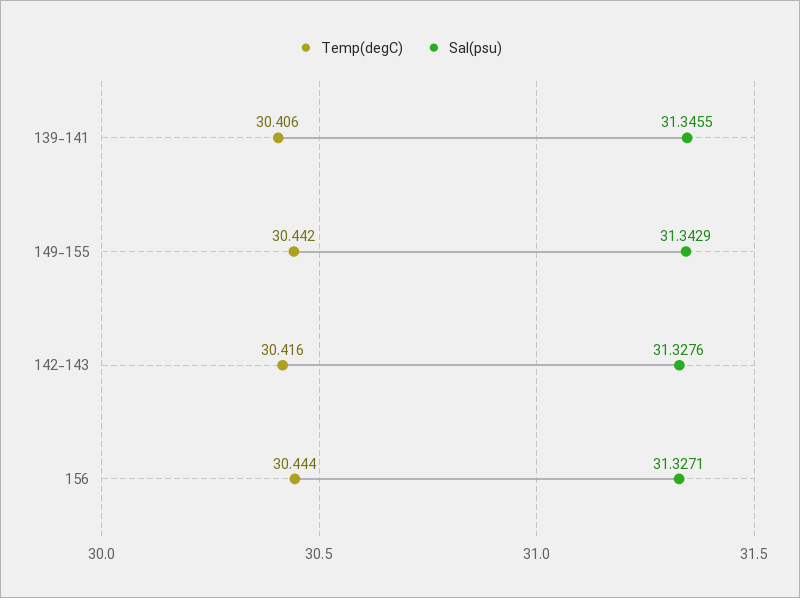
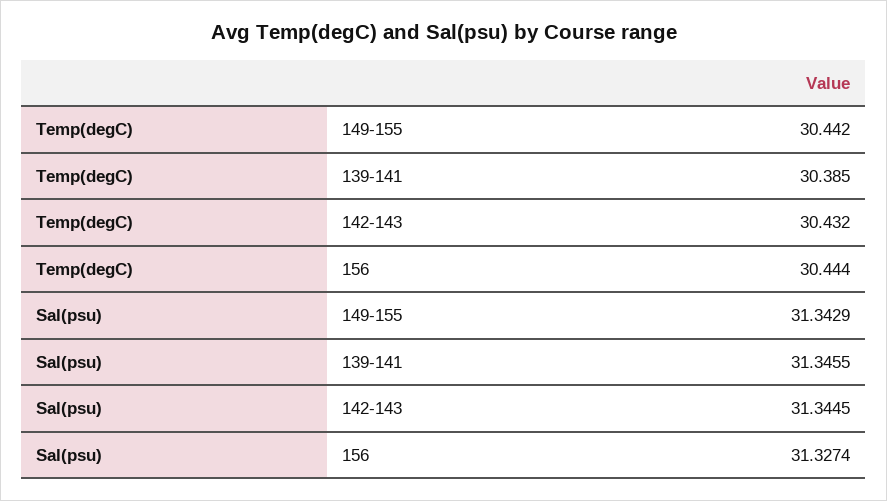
  {
    "Temp(degC)": {
-     "139-141": 30.406,
+     "139-141": 30.385,
      "149-155": 30.442,
-     "142-143": 30.416,
+     "142-143": 30.432,
      "156": 30.444
    },
    "Sal(psu)": {
      "139-141": 31.3455,
      "149-155": 31.3429,
-     "142-143": 31.3276,
+     "142-143": 31.3445,
-     "156": 31.3271
+     "156": 31.3274
    }
  }

